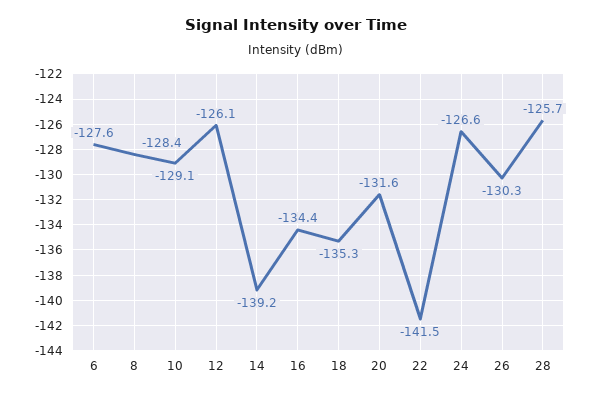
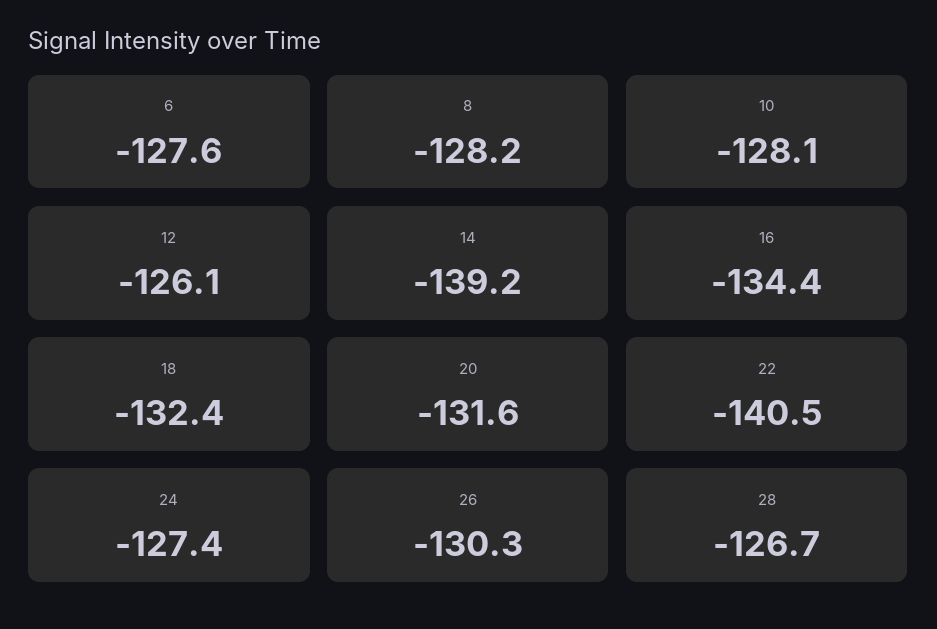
  {
    "6": -127.6,
-   "8": -128.4,
+   "8": -128.2,
-   "10": -129.1,
+   "10": -128.1,
    "12": -126.1,
    "14": -139.2,
    "16": -134.4,
-   "18": -135.3,
+   "18": -132.4,
    "20": -131.6,
-   "22": -141.5,
+   "22": -140.5,
-   "24": -126.6,
+   "24": -127.4,
    "26": -130.3,
-   "28": -125.7
+   "28": -126.7
  }

